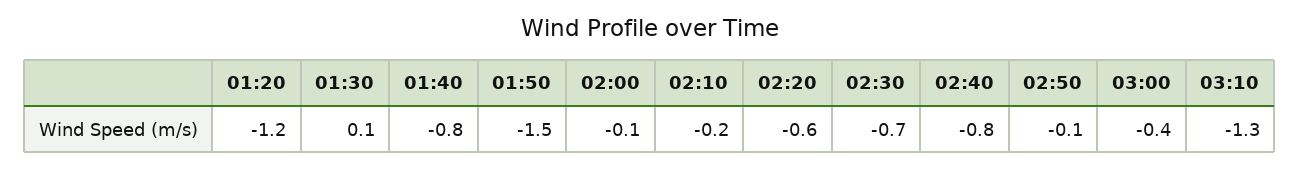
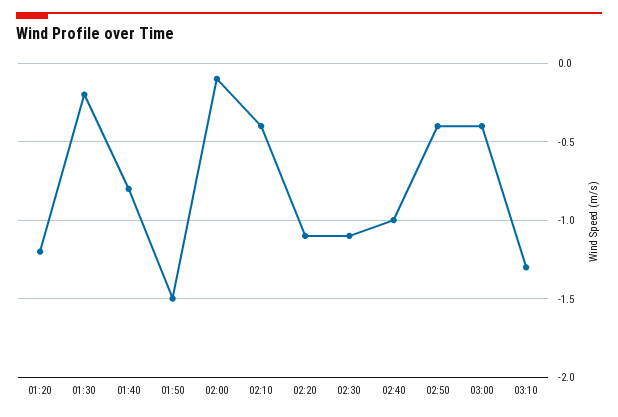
  {
    "01:20": -1.2,
-   "01:30": 0.1,
+   "01:30": -0.2,
    "01:40": -0.8,
    "01:50": -1.5,
    "02:00": -0.1,
-   "02:10": -0.2,
+   "02:10": -0.4,
-   "02:20": -0.6,
+   "02:20": -1.1,
-   "02:30": -0.7,
+   "02:30": -1.1,
-   "02:40": -0.8,
+   "02:40": -1,
-   "02:50": -0.1,
+   "02:50": -0.4,
    "03:00": -0.4,
    "03:10": -1.3
  }

